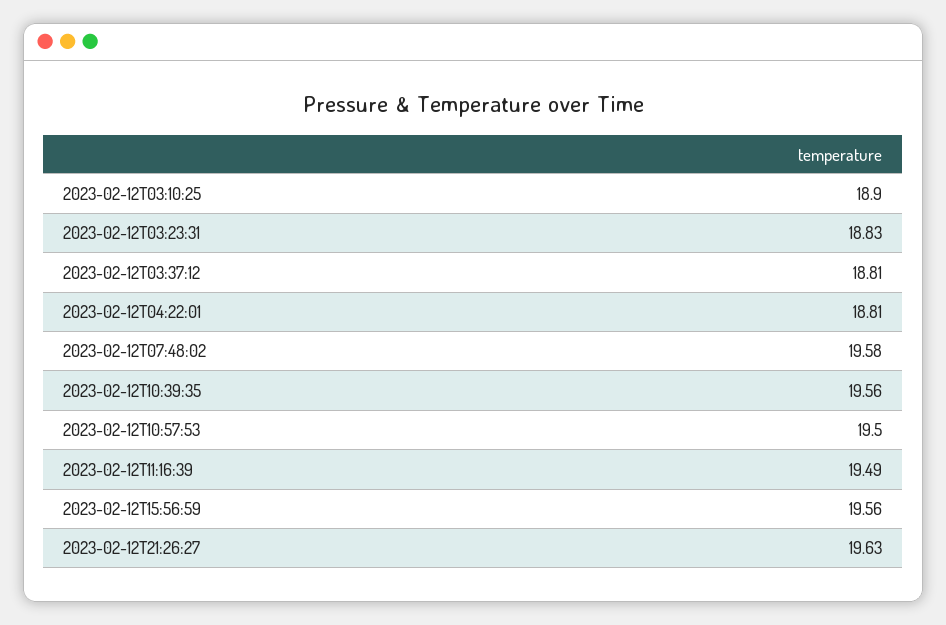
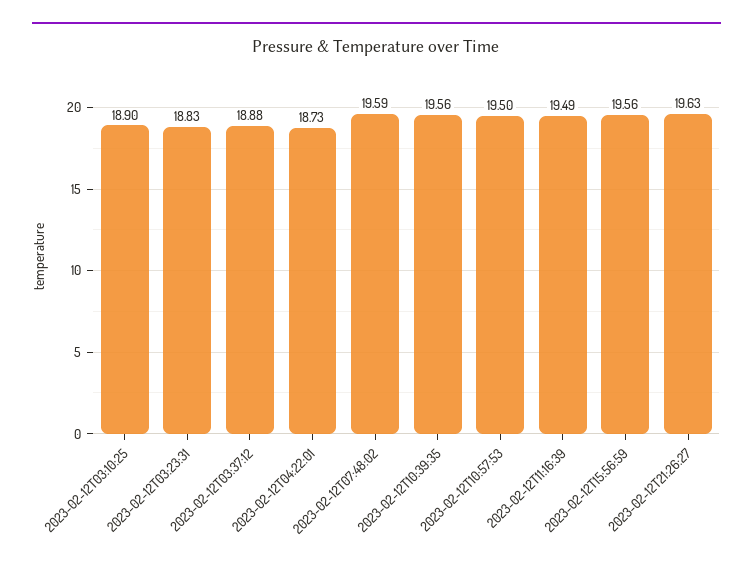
  {
    "2023-02-12T03:10:25": 18.9,
    "2023-02-12T03:23:31": 18.83,
-   "2023-02-12T03:37:12": 18.81,
+   "2023-02-12T03:37:12": 18.88,
-   "2023-02-12T04:22:01": 18.81,
+   "2023-02-12T04:22:01": 18.73,
-   "2023-02-12T07:48:02": 19.58,
+   "2023-02-12T07:48:02": 19.59,
    "2023-02-12T10:39:35": 19.56,
    "2023-02-12T10:57:53": 19.5,
    "2023-02-12T11:16:39": 19.49,
    "2023-02-12T15:56:59": 19.56,
    "2023-02-12T21:26:27": 19.63
  }

